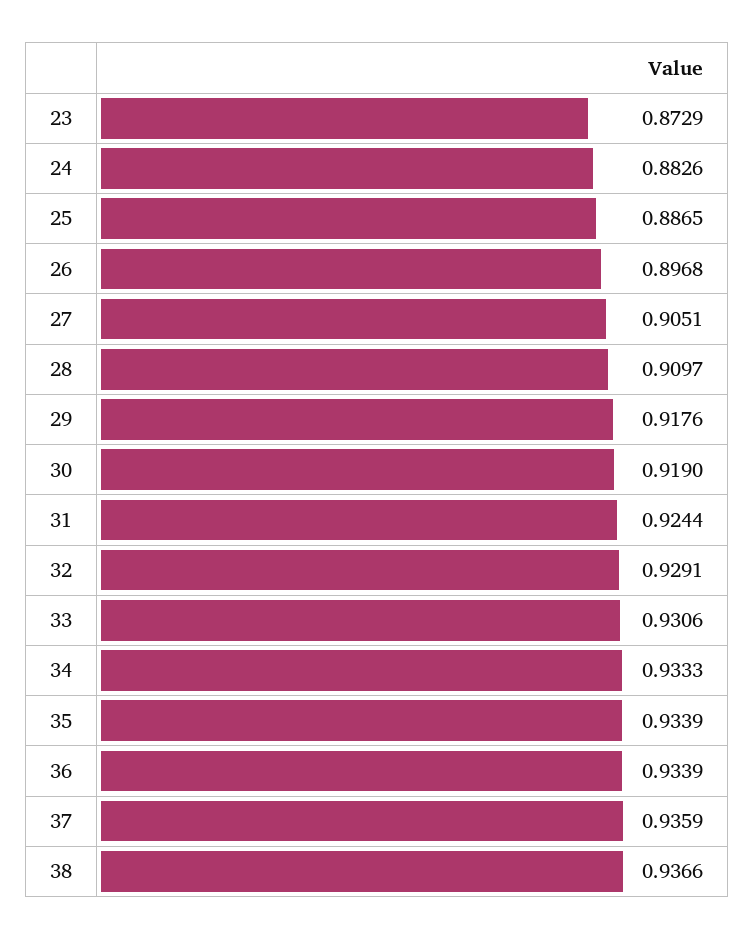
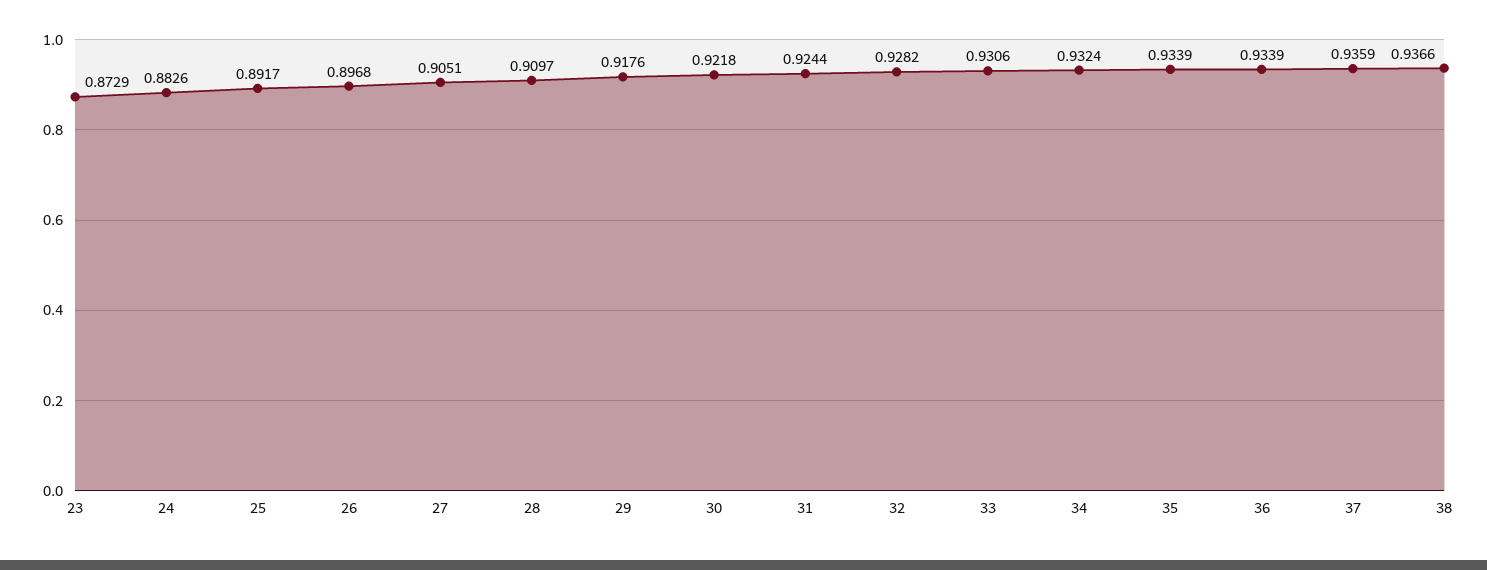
  {
    "23": 0.8729,
    "24": 0.8826,
-   "25": 0.8865,
+   "25": 0.8917,
    "26": 0.8968,
    "27": 0.9051,
    "28": 0.9097,
    "29": 0.9176,
-   "30": 0.919,
+   "30": 0.9218,
    "31": 0.9244,
-   "32": 0.9291,
+   "32": 0.9282,
    "33": 0.9306,
-   "34": 0.9333,
+   "34": 0.9324,
    "35": 0.9339,
    "36": 0.9339,
    "37": 0.9359,
    "38": 0.9366
  }

